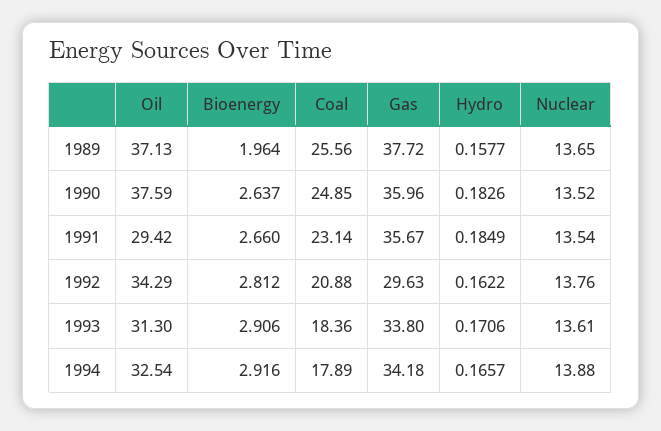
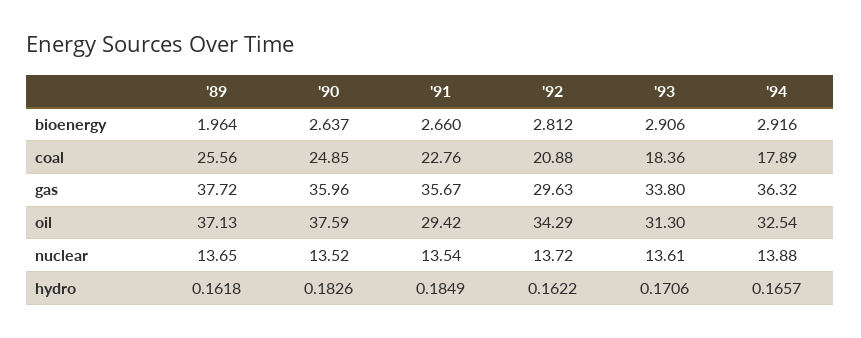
  {
    "Oil": {
      "1989": 37.13,
      "1990": 37.59,
      "1991": 29.42,
      "1992": 34.29,
      "1993": 31.3,
      "1994": 32.54
    },
    "Bioenergy": {
      "1989": 1.964,
      "1990": 2.637,
      "1991": 2.66,
      "1992": 2.812,
      "1993": 2.906,
      "1994": 2.916
    },
    "Coal": {
      "1989": 25.56,
      "1990": 24.85,
-     "1991": 23.14,
+     "1991": 22.76,
      "1992": 20.88,
      "1993": 18.36,
      "1994": 17.89
    },
    "Gas": {
      "1989": 37.72,
      "1990": 35.96,
      "1991": 35.67,
      "1992": 29.63,
      "1993": 33.8,
-     "1994": 34.18
+     "1994": 36.32
    },
    "Hydro": {
-     "1989": 0.1577,
+     "1989": 0.1618,
      "1990": 0.1826,
      "1991": 0.1849,
      "1992": 0.1622,
      "1993": 0.1706,
      "1994": 0.1657
    },
    "Nuclear": {
      "1989": 13.65,
      "1990": 13.52,
      "1991": 13.54,
-     "1992": 13.76,
+     "1992": 13.72,
      "1993": 13.61,
      "1994": 13.88
    }
  }

